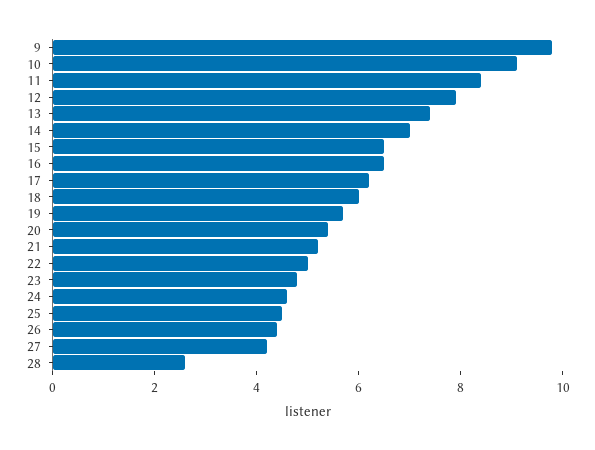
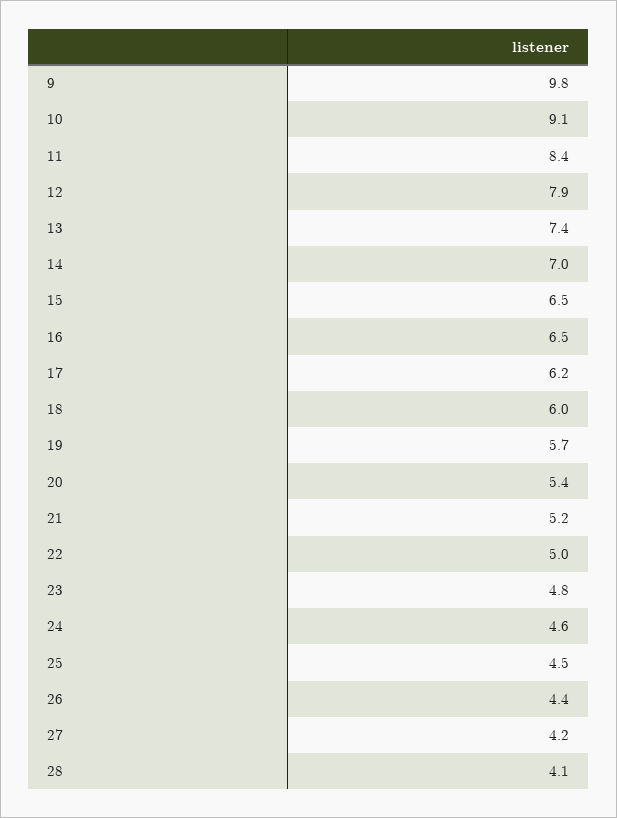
  {
    "9": 9.8,
    "10": 9.1,
    "11": 8.4,
    "12": 7.9,
    "13": 7.4,
    "14": 7,
    "15": 6.5,
    "16": 6.5,
    "17": 6.2,
    "18": 6,
    "19": 5.7,
    "20": 5.4,
    "21": 5.2,
    "22": 5,
    "23": 4.8,
    "24": 4.6,
    "25": 4.5,
    "26": 4.4,
    "27": 4.2,
-   "28": 2.5
+   "28": 4.1
  }

